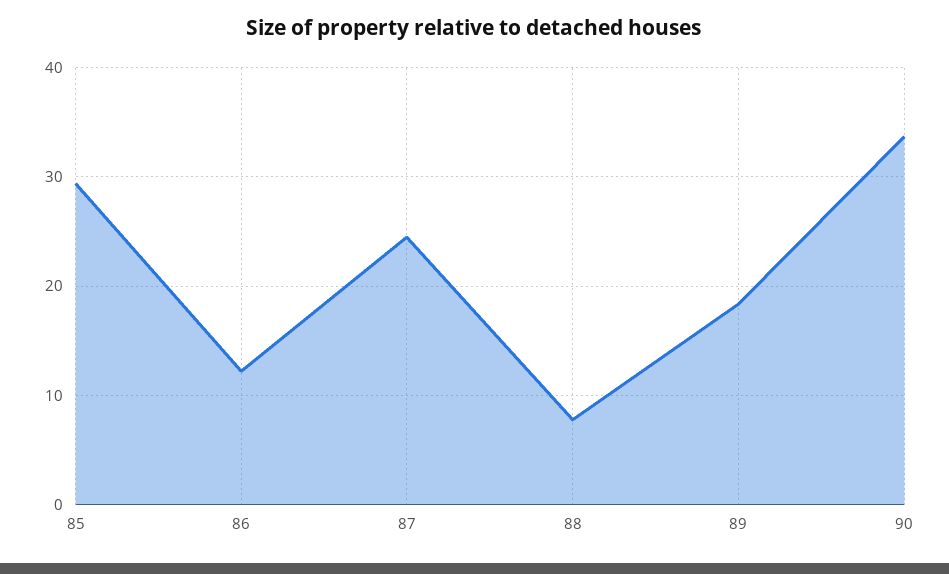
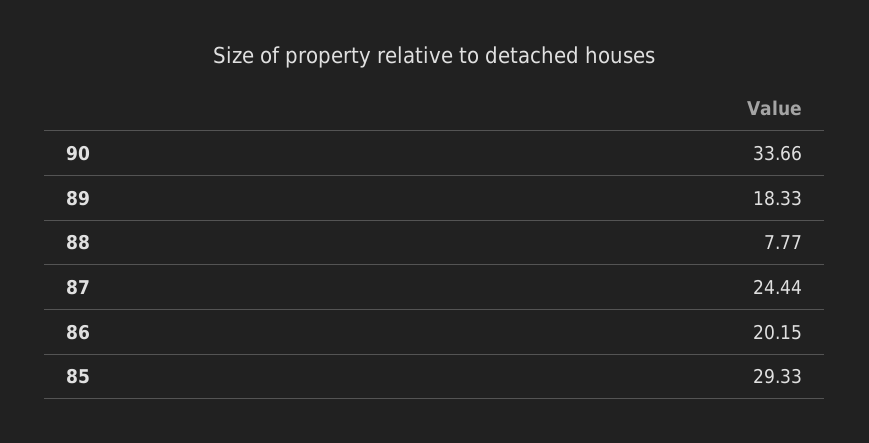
  {
    "85": 29.33,
-   "86": 12,
+   "86": 20.15,
    "87": 24.44,
    "88": 7.77,
    "89": 18.33,
    "90": 33.66
  }

